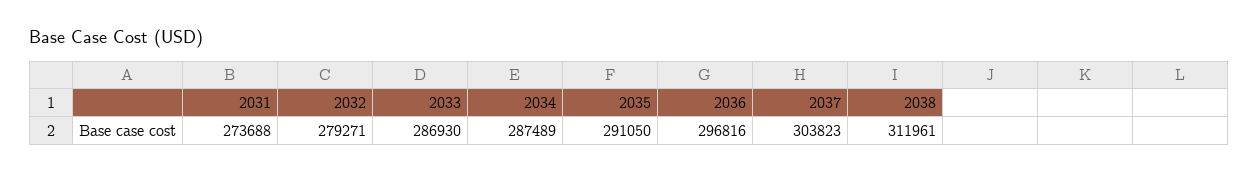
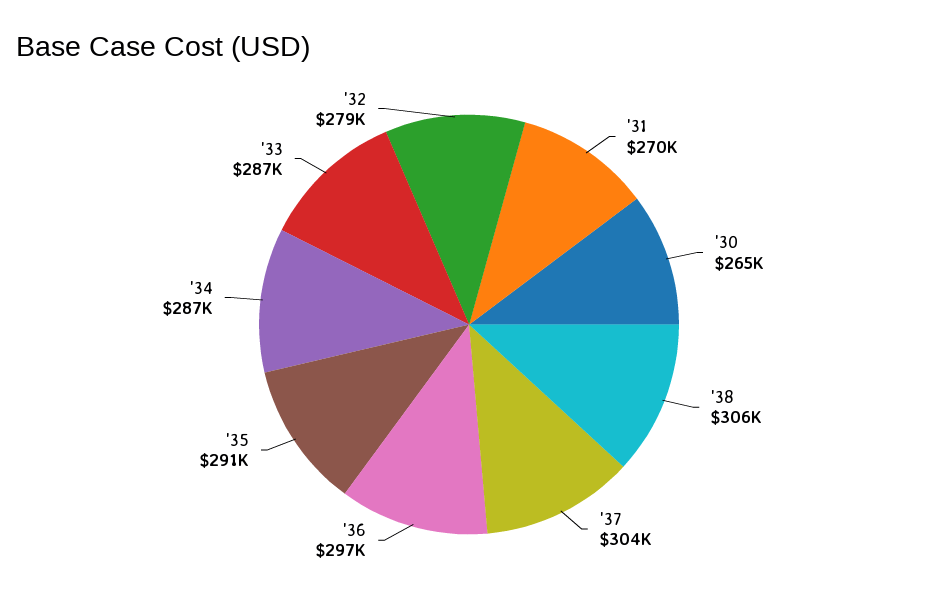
  {
-   "2031": 273688,
+   "2031": 270000,
    "2032": 279271,
    "2033": 286930,
    "2034": 287489,
    "2035": 291050,
    "2036": 296816,
    "2037": 303823,
-   "2038": 311961
+   "2038": 306000,
+   "'30": 265000
  }

